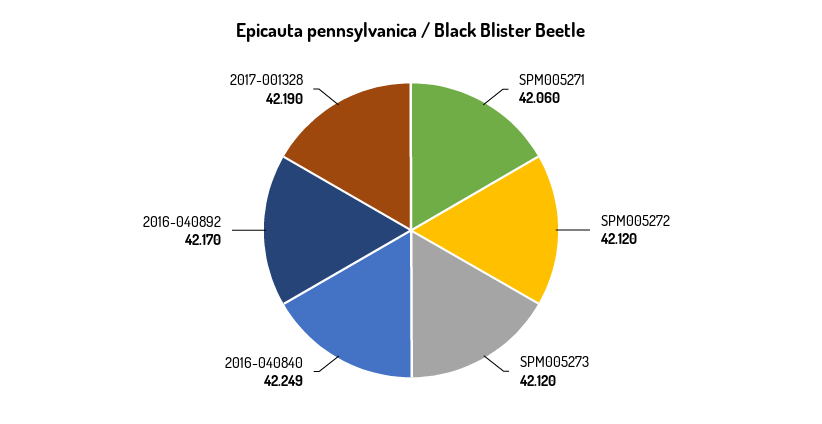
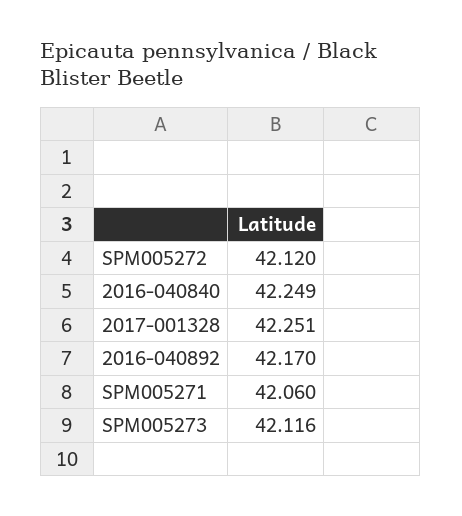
  {
    "SPM005271": 42.06,
    "SPM005272": 42.12,
-   "SPM005273": 42.12,
+   "SPM005273": 42.116,
    "2016-040840": 42.249,
    "2016-040892": 42.17,
-   "2017-001328": 42.19
+   "2017-001328": 42.251
  }

